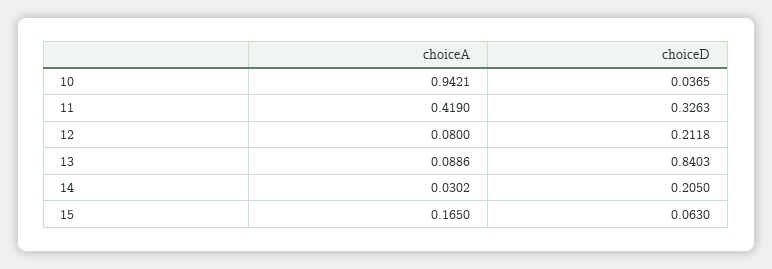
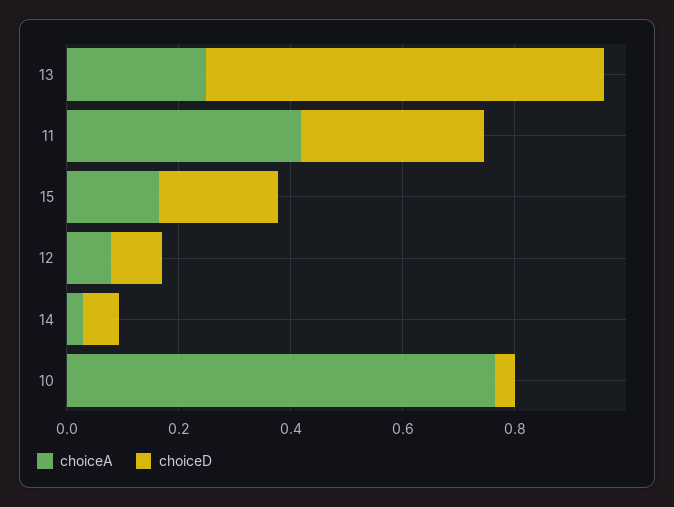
  {
    "choiceA": {
-     "10": 0.9421,
+     "10": 0.75,
      "11": 0.419,
      "12": 0.08,
-     "13": 0.0886,
+     "13": 0.25,
      "14": 0.0302,
      "15": 0.165
    },
    "choiceD": {
      "10": 0.0365,
      "11": 0.3263,
-     "12": 0.2118,
+     "12": 0.1,
-     "13": 0.8403,
+     "13": 0.7,
-     "14": 0.205,
+     "14": 0.05,
-     "15": 0.063
+     "15": 0.2
    }
  }

